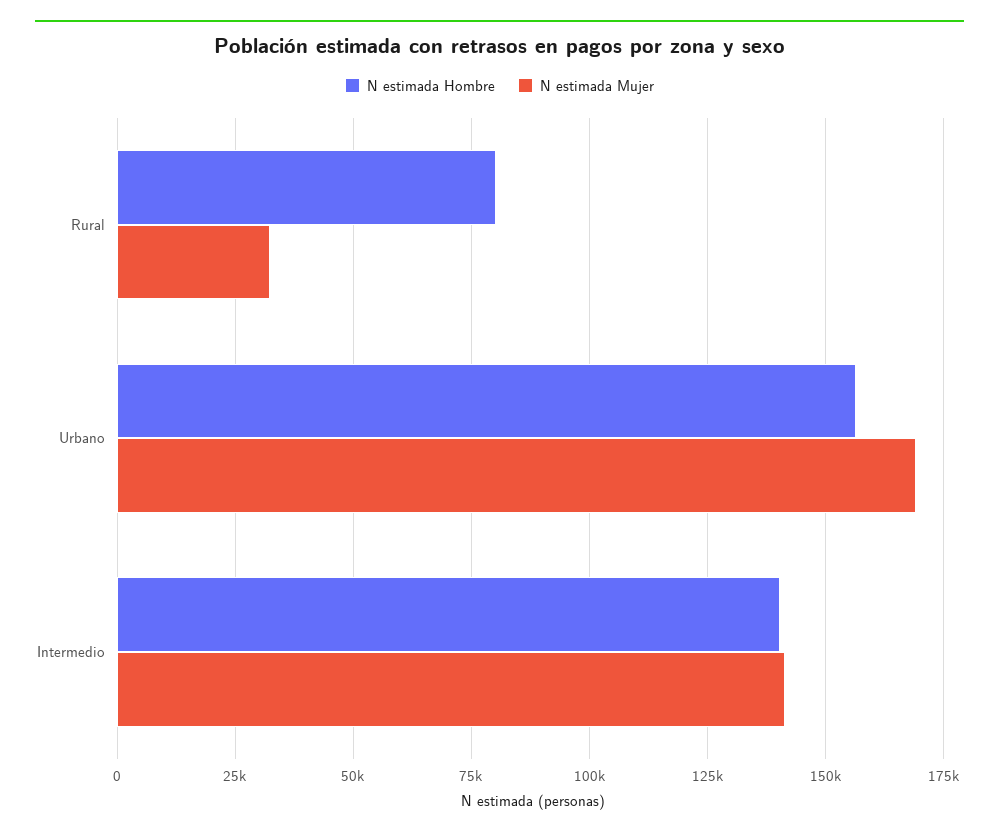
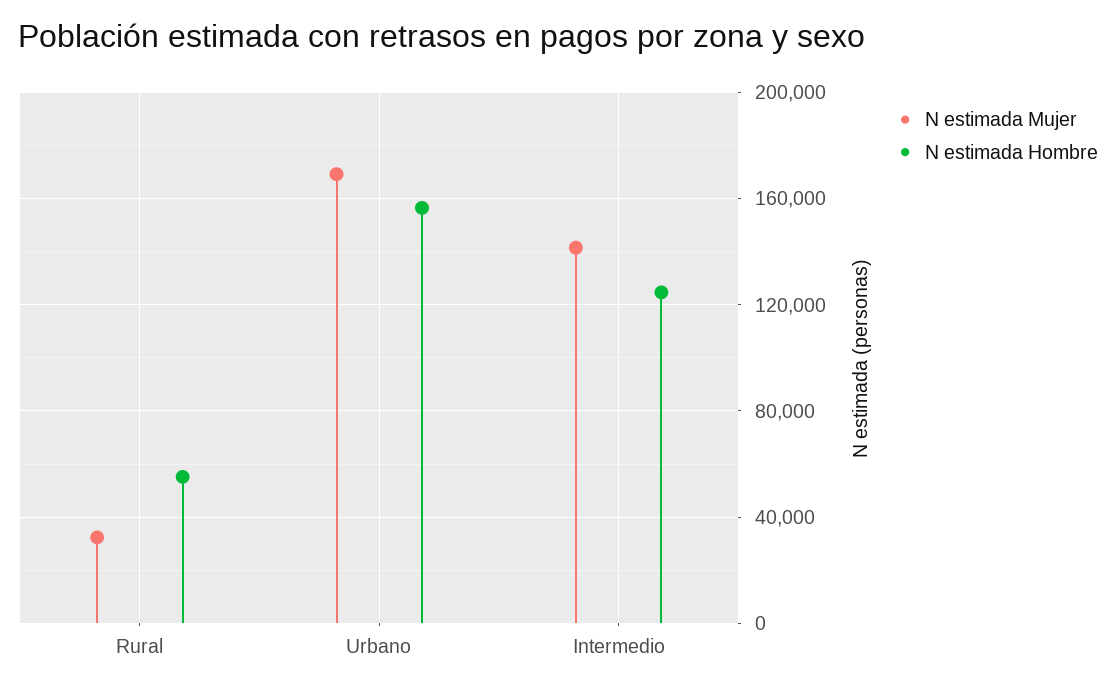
  {
    "N estimada Hombre": {
-     "Rural": 80000,
+     "Rural": 55000,
      "Urbano": 157500,
-     "Intermedio": 140000
+     "Intermedio": 125000
    },
    "N estimada Mujer": {
      "Rural": 32500,
      "Urbano": 170000,
      "Intermedio": 142500
    }
  }

